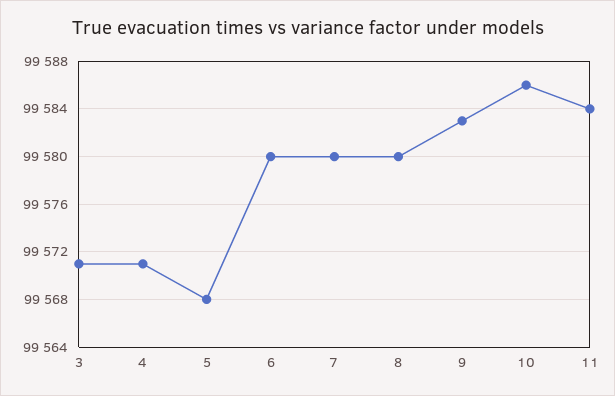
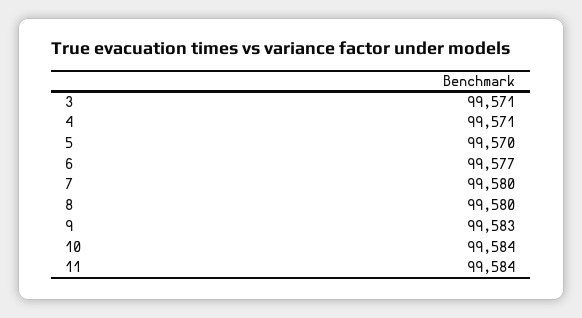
  {
    "3": 99571,
    "4": 99571,
-   "5": 99568,
+   "5": 99570,
-   "6": 99580,
+   "6": 99577,
    "7": 99580,
    "8": 99580,
    "9": 99583,
-   "10": 99586,
+   "10": 99584,
    "11": 99584
  }

